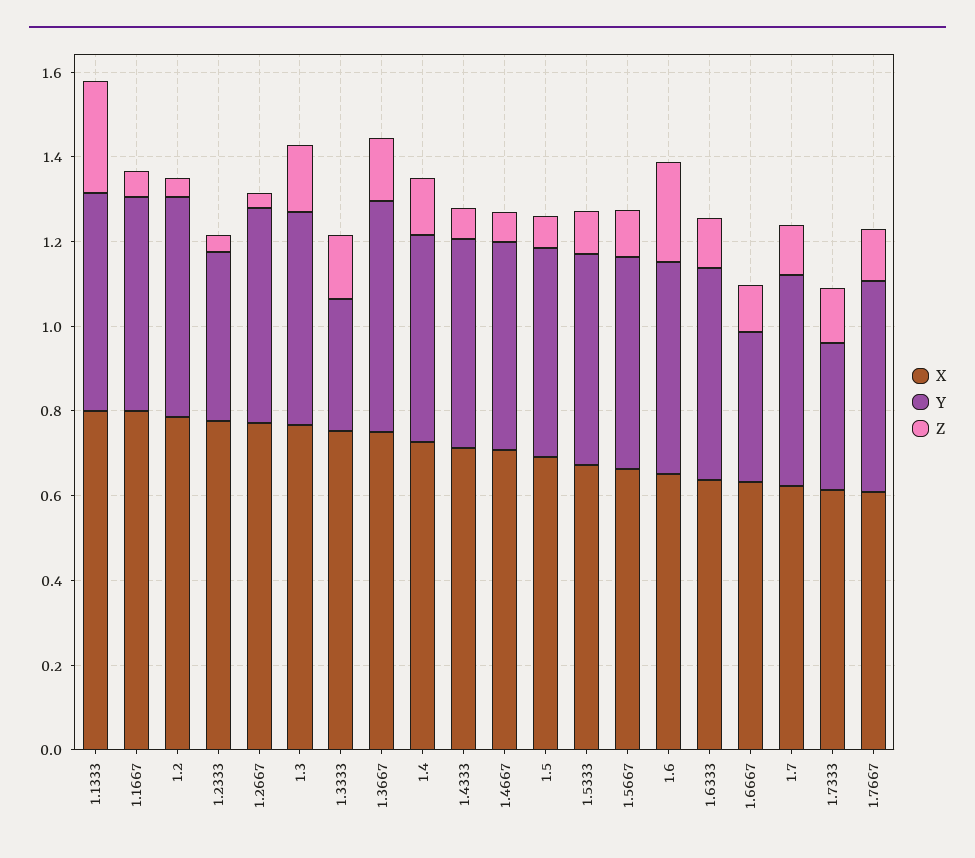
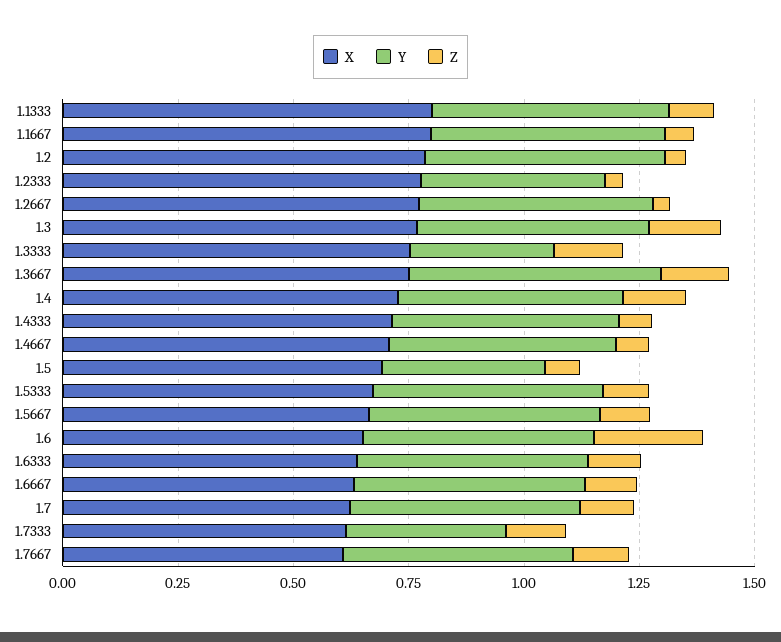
  {
    "X": {
      "1.1333": 0.8,
      "1.1667": 0.8,
      "1.2": 0.8,
      "1.2333": 0.8,
      "1.2667": 0.75,
      "1.3": 0.75,
      "1.3333": 0.75,
      "1.3667": 0.75,
      "1.4": 0.75,
      "1.4333": 0.7,
      "1.4667": 0.7,
      "1.5": 0.7,
      "1.5333": 0.65,
      "1.5667": 0.65,
      "1.6": 0.65,
      "1.6333": 0.65,
      "1.6667": 0.65,
      "1.7": 0.6,
      "1.7333": 0.6,
      "1.7667": 0.6
    },
    "Y": {
      "1.1333": 0.5,
      "1.1667": 0.5,
      "1.2": 0.5,
      "1.2333": 0.4,
      "1.2667": 0.5,
      "1.3": 0.5,
      "1.3333": 0.3,
      "1.3667": 0.55,
      "1.4": 0.5,
      "1.4333": 0.5,
      "1.4667": 0.5,
-     "1.5": 0.5,
+     "1.5": 0.35,
      "1.5333": 0.5,
      "1.5667": 0.5,
      "1.6": 0.5,
      "1.6333": 0.5,
-     "1.6667": 0.35,
+     "1.6667": 0.5,
      "1.7": 0.5,
      "1.7333": 0.35,
      "1.7667": 0.5
    },
    "Z": {
-     "1.1333": 0.25,
+     "1.1333": 0.1,
      "1.1667": 0.05,
      "1.2": 0.05,
      "1.2333": 0.05,
      "1.2667": 0.05,
      "1.3": 0.15,
      "1.3333": 0.15,
      "1.3667": 0.15,
      "1.4": 0.15,
      "1.4333": 0.05,
      "1.4667": 0.05,
      "1.5": 0.1,
      "1.5333": 0.1,
      "1.5667": 0.1,
      "1.6": 0.25,
      "1.6333": 0.1,
      "1.6667": 0.1,
      "1.7": 0.1,
      "1.7333": 0.15,
      "1.7667": 0.1
    }
  }

